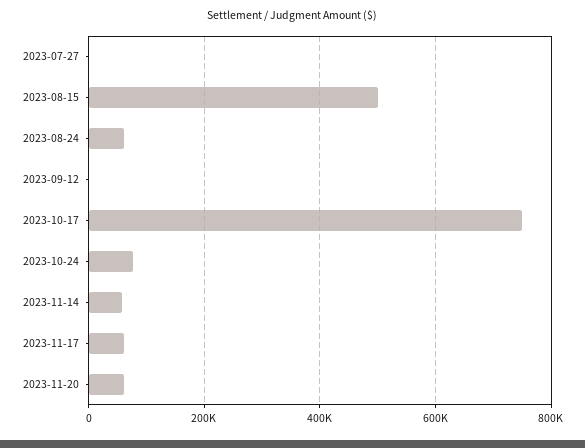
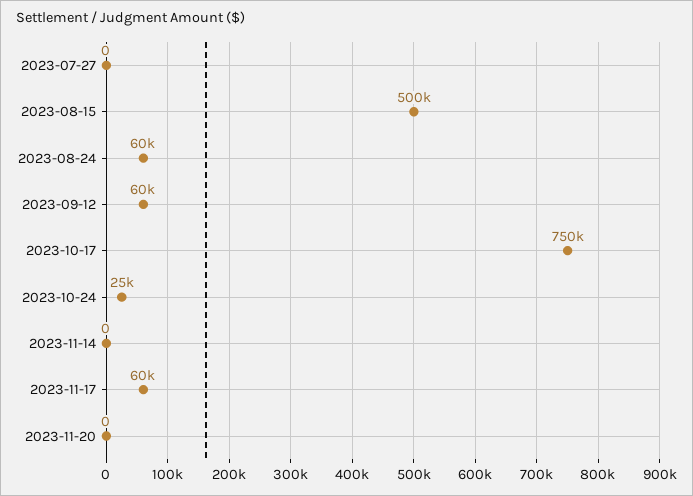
  {
    "2023-07-27": 0,
    "2023-08-15": 500000,
    "2023-08-24": 60000,
-   "2023-09-12": 0,
+   "2023-09-12": 60000,
    "2023-10-17": 750000,
-   "2023-10-24": 80000,
+   "2023-10-24": 25000,
-   "2023-11-14": 60000,
+   "2023-11-14": 0,
    "2023-11-17": 60000,
-   "2023-11-20": 60000
+   "2023-11-20": 0
  }

